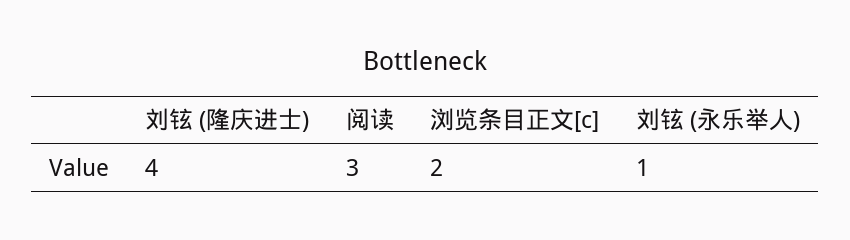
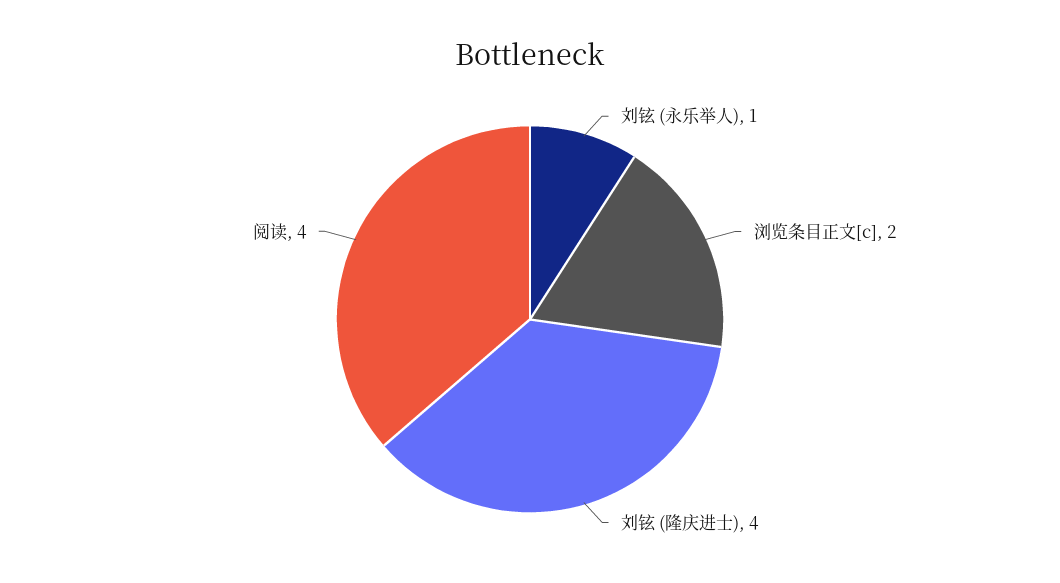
  {
    "刘铉 (隆庆进士)": 4,
-   "阅读": 3,
+   "阅读": 4,
    "浏览条目正文[c]": 2,
    "刘铉 (永乐举人)": 1
  }

